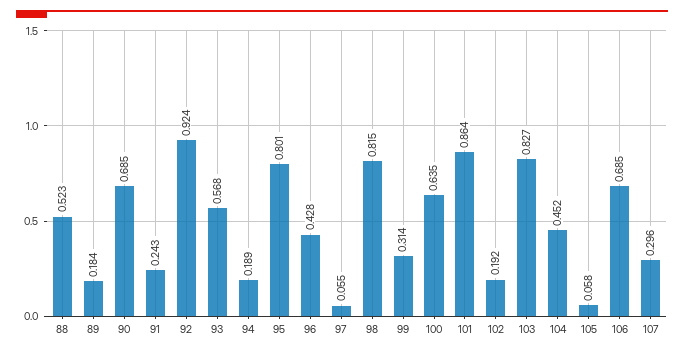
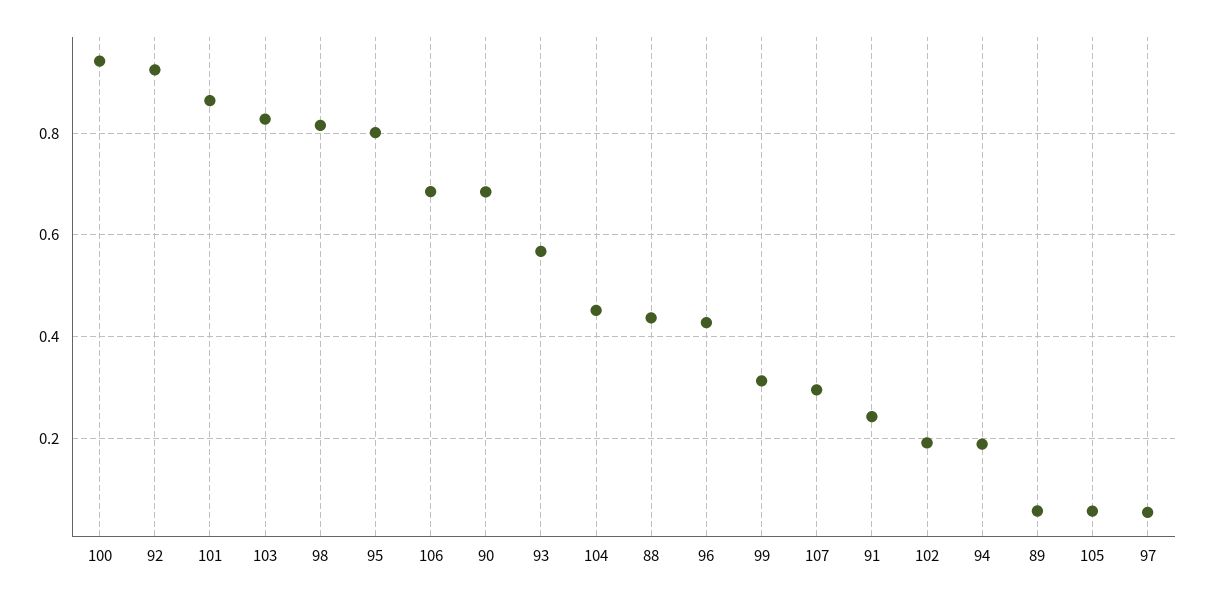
  {
-   "88": 0.523,
+   "88": 0.44,
-   "89": 0.184,
+   "89": 0.06,
    "90": 0.685,
    "91": 0.243,
    "92": 0.924,
    "93": 0.568,
    "94": 0.189,
    "95": 0.801,
    "96": 0.428,
    "97": 0.055,
    "98": 0.815,
    "99": 0.314,
-   "100": 0.635,
+   "100": 0.94,
    "101": 0.864,
    "102": 0.192,
    "103": 0.827,
    "104": 0.452,
    "105": 0.058,
    "106": 0.685,
    "107": 0.296
  }

